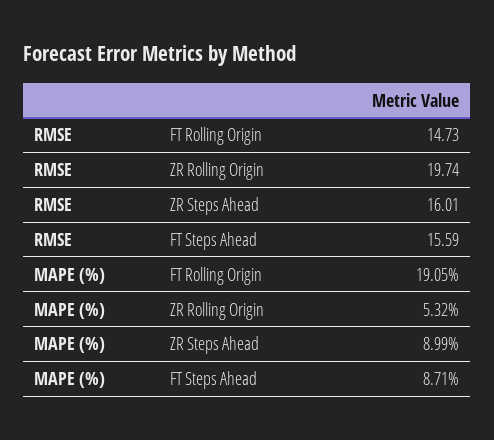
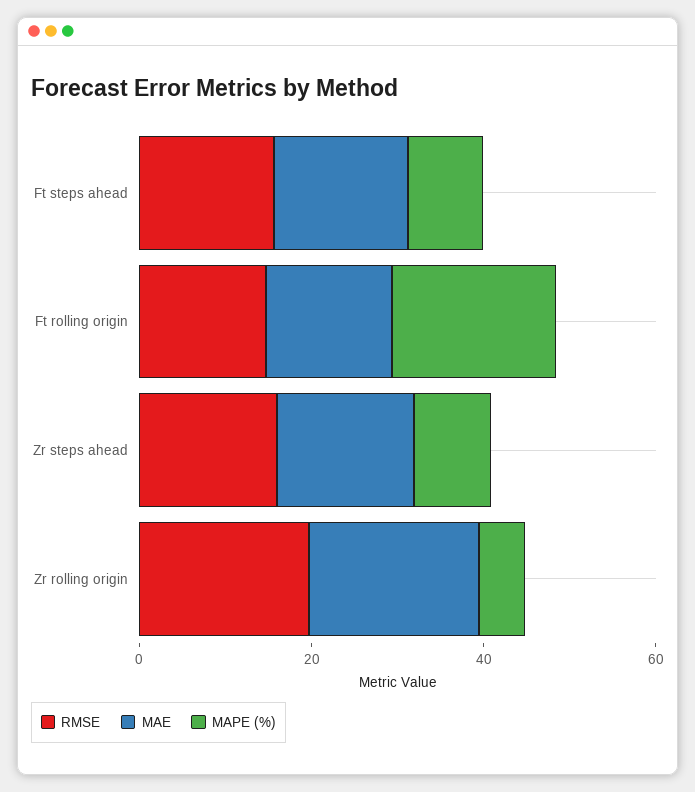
  {
    "RMSE": {
      "FT Rolling Origin": 14.73,
      "ZR Rolling Origin": 19.74,
      "ZR Steps Ahead": 16.01,
      "FT Steps Ahead": 15.59
    },
    "MAPE (%)": {
      "FT Rolling Origin": 19.05,
      "ZR Rolling Origin": 5.32,
      "ZR Steps Ahead": 8.99,
      "FT Steps Ahead": 8.71
-   }
+   },
+   "MAE": {
+     "FT Steps Ahead": 15,
+     "FT Rolling Origin": 15,
+     "ZR Steps Ahead": 15,
+     "ZR Rolling Origin": 20
+   }
  }

